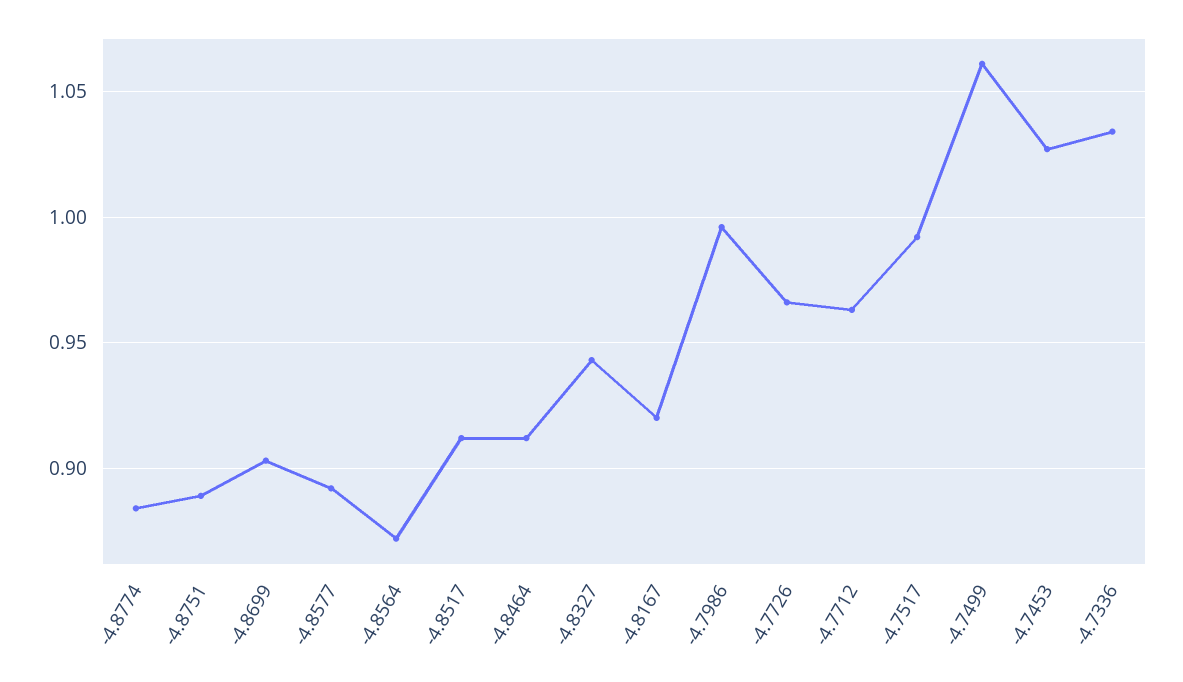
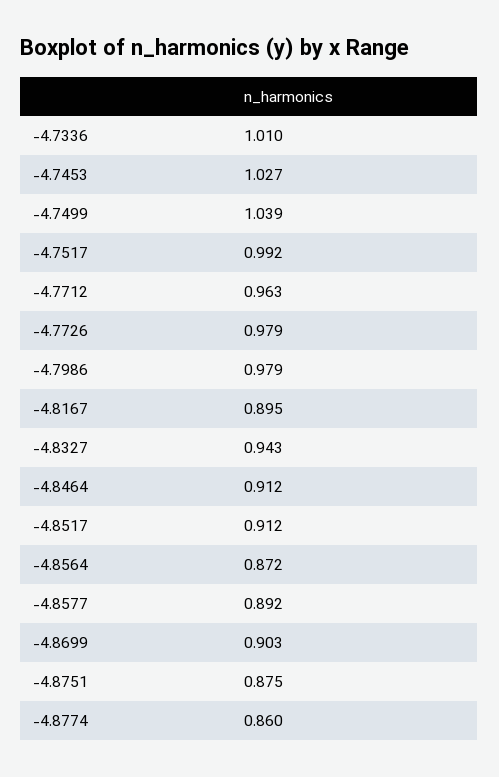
  {
-   "-4.8774": 0.885,
+   "-4.8774": 0.86,
-   "-4.8751": 0.89,
+   "-4.8751": 0.875,
    "-4.8699": 0.903,
    "-4.8577": 0.892,
    "-4.8564": 0.872,
    "-4.8517": 0.912,
    "-4.8464": 0.912,
    "-4.8327": 0.943,
-   "-4.8167": 0.92,
+   "-4.8167": 0.895,
-   "-4.7986": 0.995,
+   "-4.7986": 0.979,
-   "-4.7726": 0.965,
+   "-4.7726": 0.979,
    "-4.7712": 0.963,
    "-4.7517": 0.992,
-   "-4.7499": 1.06,
+   "-4.7499": 1.039,
    "-4.7453": 1.027,
-   "-4.7336": 1.035
+   "-4.7336": 1.01
  }

